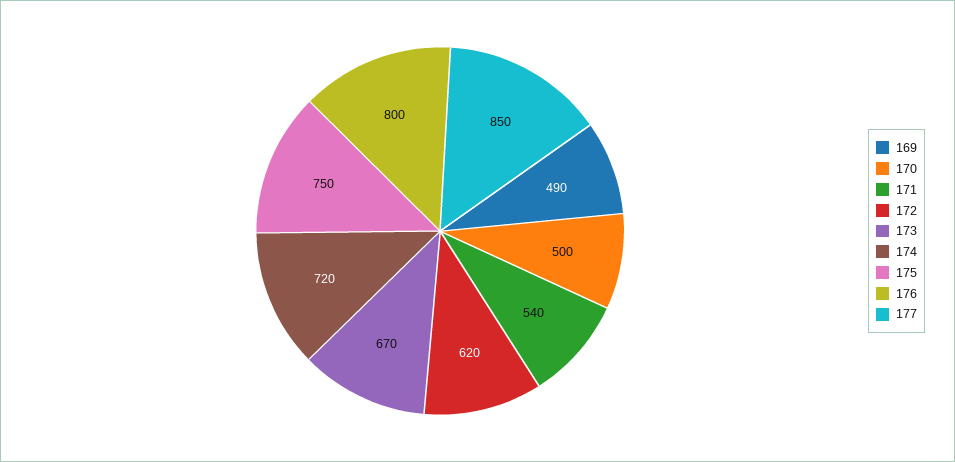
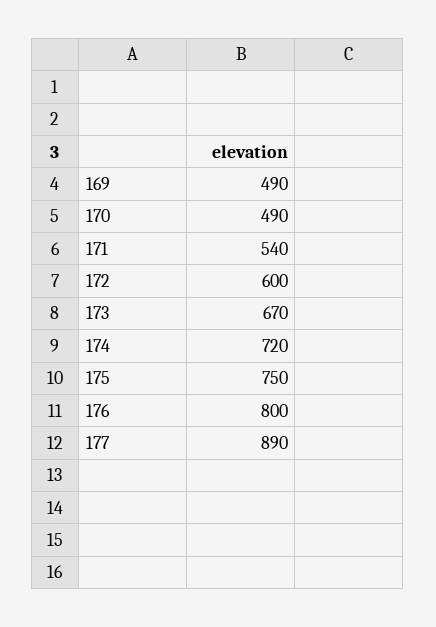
  {
    "169": 490,
-   "170": 500,
+   "170": 490,
    "171": 540,
-   "172": 620,
+   "172": 600,
    "173": 670,
    "174": 720,
    "175": 750,
    "176": 800,
-   "177": 850
+   "177": 890
  }

